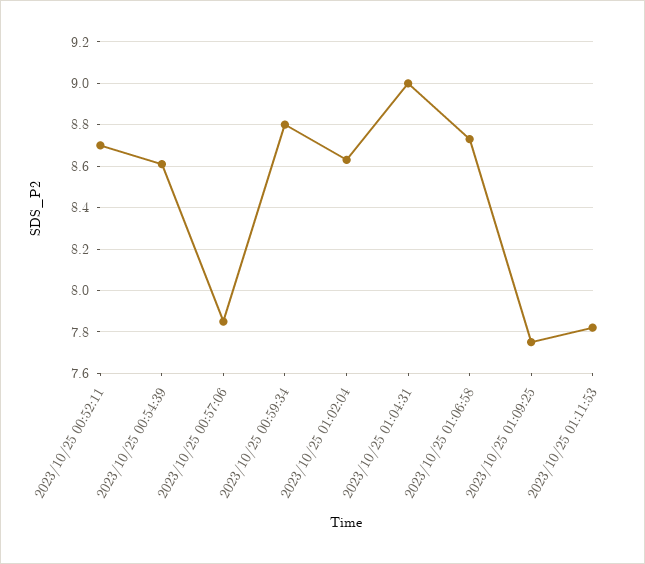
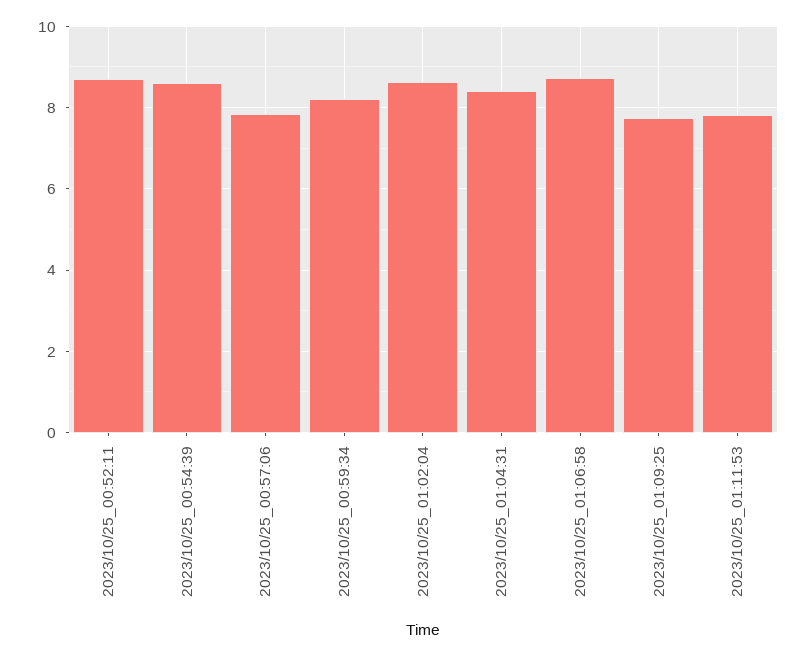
  {
    "2023/10/25 00:52:11": 8.7,
    "2023/10/25 00:54:39": 8.6,
    "2023/10/25 00:57:06": 7.85,
-   "2023/10/25 00:59:34": 8.8,
+   "2023/10/25 00:59:34": 8.2,
    "2023/10/25 01:02:04": 8.65,
-   "2023/10/25 01:04:31": 9,
+   "2023/10/25 01:04:31": 8.4,
    "2023/10/25 01:06:58": 8.75,
    "2023/10/25 01:09:25": 7.75,
    "2023/10/25 01:11:53": 7.8
  }

